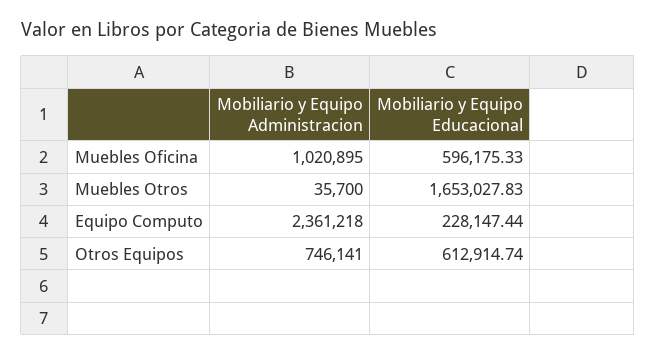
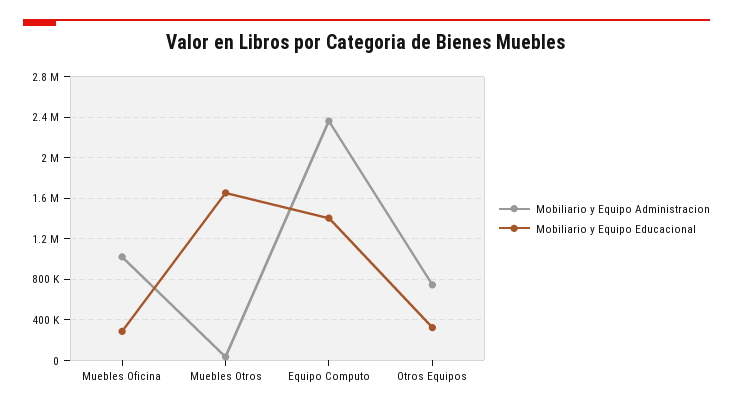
  {
    "Mobiliario y Equipo Administracion": {
      "Muebles Oficina": 1020895,
      "Muebles Otros": 35700,
      "Equipo Computo": 2361218,
      "Otros Equipos": 746141
    },
    "Mobiliario y Equipo Educacional": {
-     "Muebles Oficina": 596175.33,
+     "Muebles Oficina": 300000,
      "Muebles Otros": 1653027.83,
-     "Equipo Computo": 228147.44,
+     "Equipo Computo": 1400000,
-     "Otros Equipos": 612914.74
+     "Otros Equipos": 300000
    }
  }

